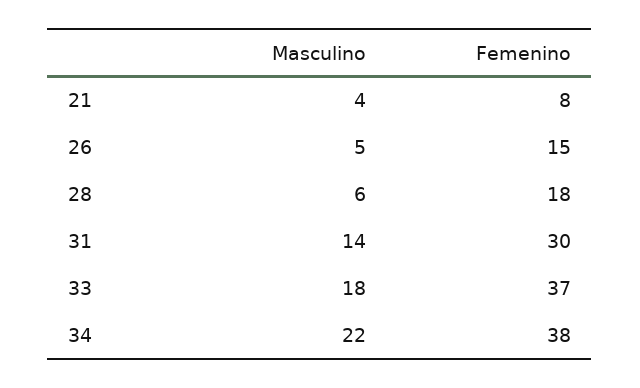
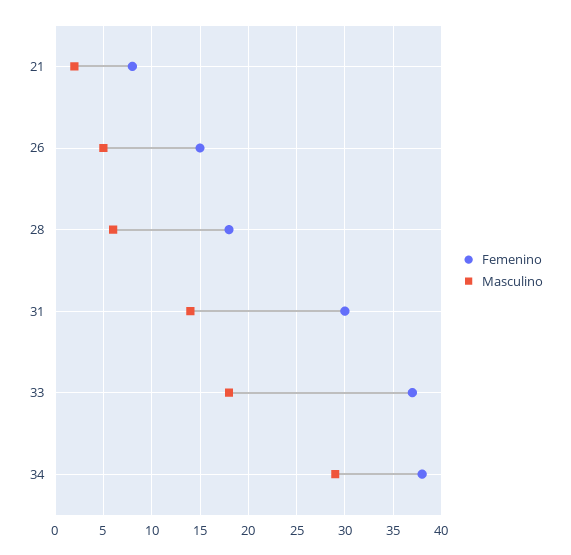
  {
    "Masculino": {
-     "21": 4,
+     "21": 2,
      "26": 5,
      "28": 6,
      "31": 14,
      "33": 18,
-     "34": 22
+     "34": 29
    },
    "Femenino": {
      "21": 8,
      "26": 15,
      "28": 18,
      "31": 30,
      "33": 37,
      "34": 38
    }
  }

